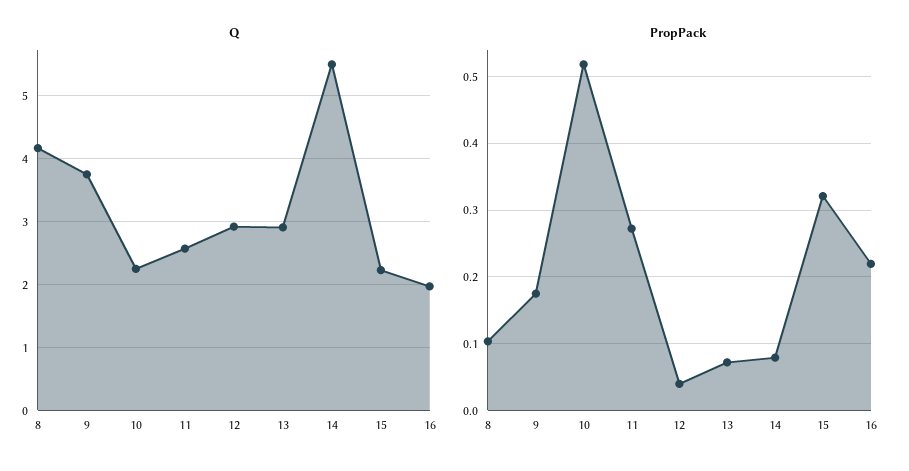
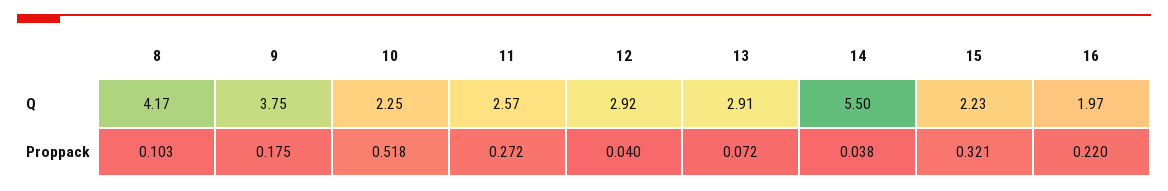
  {
    "Q": {
      "8": 4.17,
      "9": 3.75,
      "10": 2.25,
      "11": 2.57,
      "12": 2.92,
      "13": 2.91,
      "14": 5.5,
      "15": 2.23,
      "16": 1.97
    },
    "PropPack": {
      "8": 0.103,
      "9": 0.175,
      "10": 0.518,
      "11": 0.272,
      "12": 0.04,
      "13": 0.072,
-     "14": 0.08,
+     "14": 0.038,
      "15": 0.321,
      "16": 0.22
    }
  }

